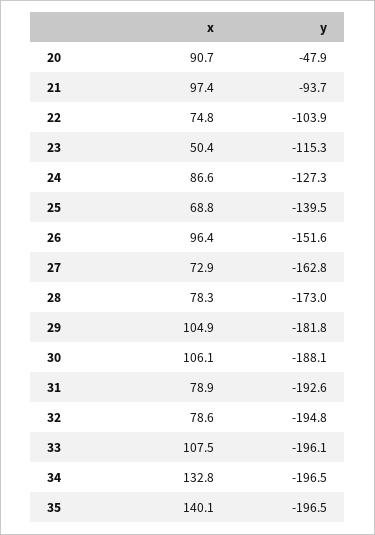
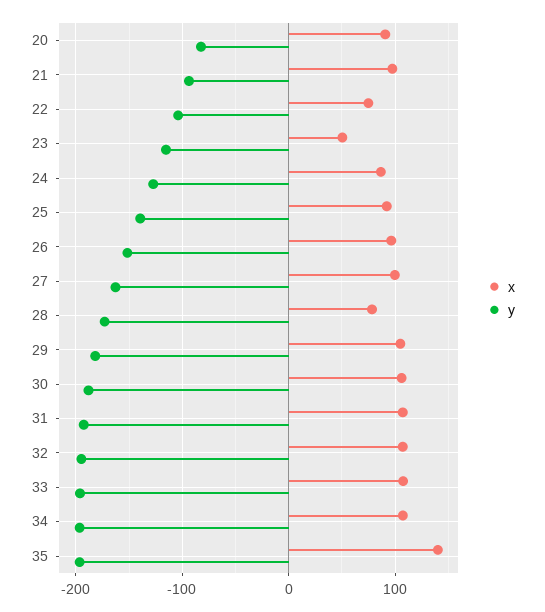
  {
    "x": {
      "20": 90.7,
      "21": 97.4,
      "22": 74.8,
      "23": 50.4,
      "24": 86.6,
-     "25": 68.8,
+     "25": 90,
      "26": 96.4,
-     "27": 72.9,
+     "27": 100,
      "28": 78.3,
      "29": 104.9,
      "30": 106.1,
-     "31": 78.9,
+     "31": 110,
-     "32": 78.6,
+     "32": 110,
      "33": 107.5,
-     "34": 132.8,
+     "34": 110,
      "35": 140.1
    },
    "y": {
-     "20": -47.9,
+     "20": -80,
      "21": -93.7,
      "22": -103.9,
      "23": -115.3,
      "24": -127.3,
      "25": -139.5,
      "26": -151.6,
      "27": -162.8,
      "28": -173,
      "29": -181.8,
      "30": -188.1,
      "31": -192.6,
      "32": -194.8,
      "33": -196.1,
      "34": -196.5,
      "35": -196.5
    }
  }

